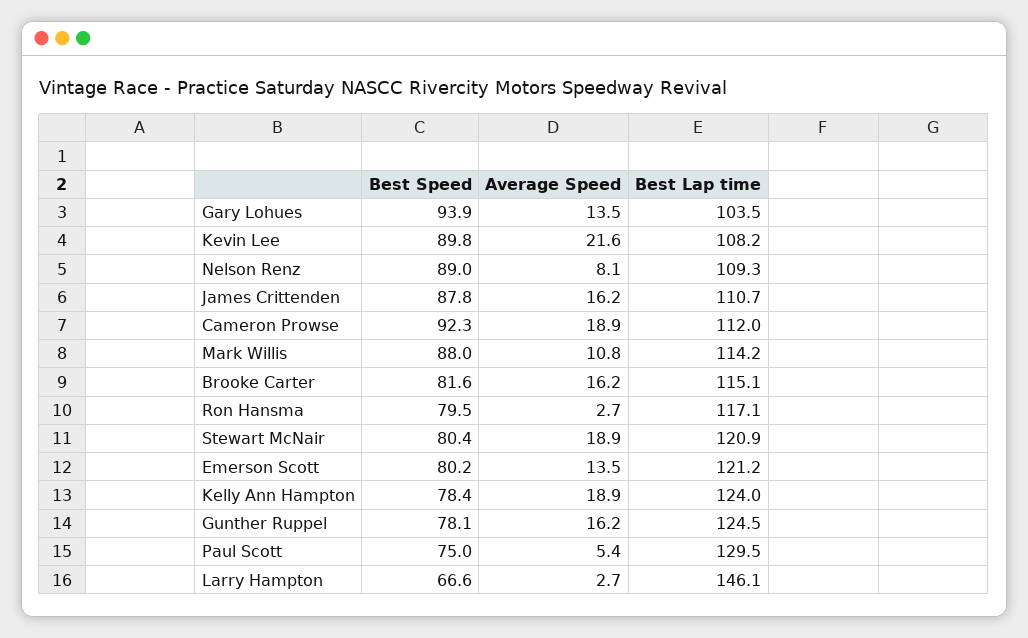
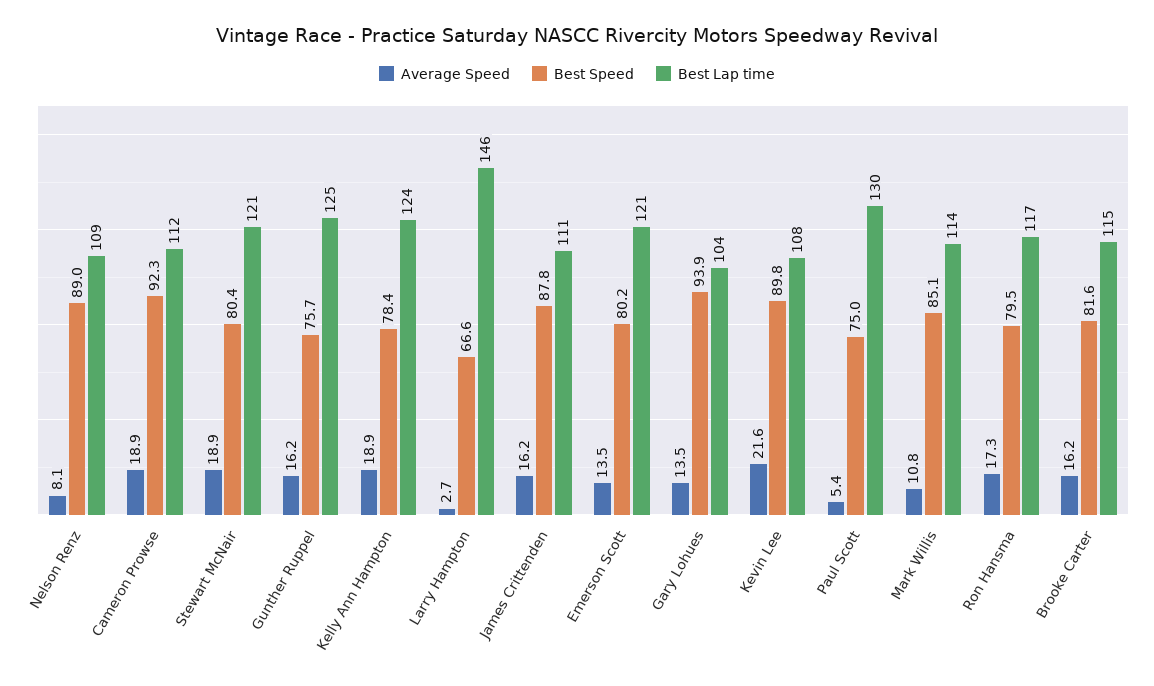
  {
    "Best Speed": {
      "Gary Lohues": 93.9,
      "Kevin Lee": 89.8,
      "Nelson Renz": 89,
      "James Crittenden": 87.8,
      "Cameron Prowse": 92.3,
-     "Mark Willis": 88,
+     "Mark Willis": 85.1,
      "Brooke Carter": 81.6,
      "Ron Hansma": 79.5,
      "Stewart McNair": 80.4,
      "Emerson Scott": 80.2,
      "Kelly Ann Hampton": 78.4,
-     "Gunther Ruppel": 78.1,
+     "Gunther Ruppel": 75.7,
      "Paul Scott": 75,
      "Larry Hampton": 66.6
    },
    "Average Speed": {
      "Gary Lohues": 13.5,
      "Kevin Lee": 21.6,
      "Nelson Renz": 8.1,
      "James Crittenden": 16.2,
      "Cameron Prowse": 18.9,
      "Mark Willis": 10.8,
      "Brooke Carter": 16.2,
-     "Ron Hansma": 2.7,
+     "Ron Hansma": 17.3,
      "Stewart McNair": 18.9,
      "Emerson Scott": 13.5,
      "Kelly Ann Hampton": 18.9,
      "Gunther Ruppel": 16.2,
      "Paul Scott": 5.4,
      "Larry Hampton": 2.7
    },
    "Best Lap time": {
      "Gary Lohues": 103.5,
      "Kevin Lee": 108.2,
      "Nelson Renz": 109.3,
      "James Crittenden": 110.7,
      "Cameron Prowse": 112,
      "Mark Willis": 114.2,
      "Brooke Carter": 115.1,
      "Ron Hansma": 117.1,
      "Stewart McNair": 120.9,
      "Emerson Scott": 121.2,
      "Kelly Ann Hampton": 124,
      "Gunther Ruppel": 124.5,
      "Paul Scott": 129.5,
      "Larry Hampton": 146.1
    }
  }

